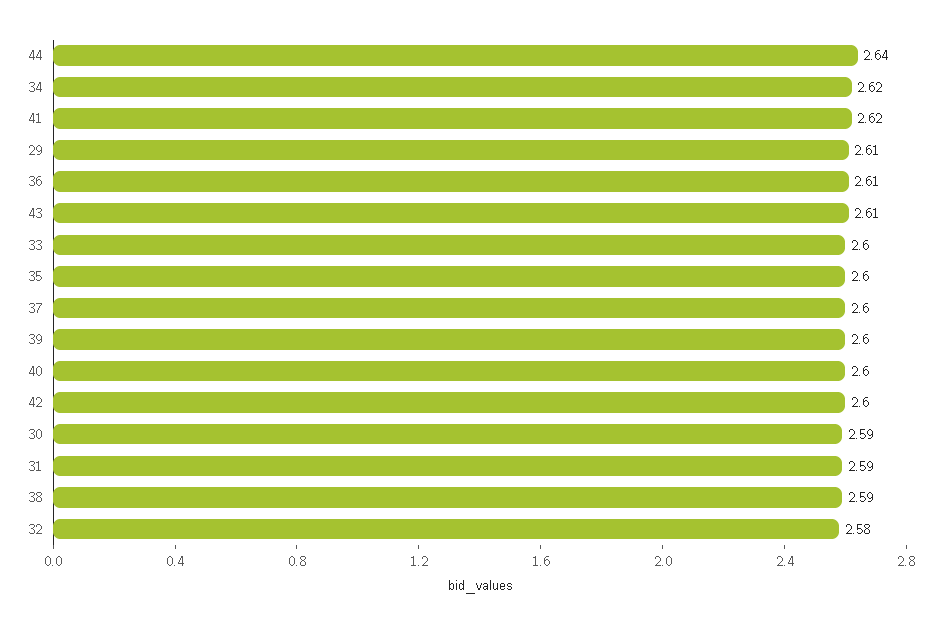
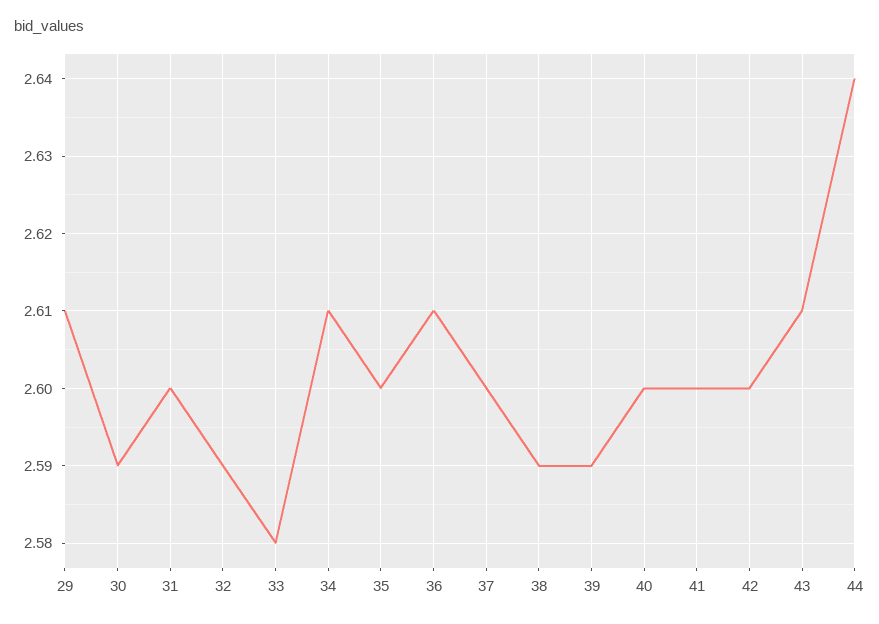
  {
    "44": 2.64,
-   "34": 2.62,
+   "34": 2.61,
-   "41": 2.62,
+   "41": 2.6,
    "29": 2.61,
    "36": 2.61,
    "43": 2.61,
-   "33": 2.6,
+   "33": 2.58,
    "35": 2.6,
    "37": 2.6,
-   "39": 2.6,
+   "39": 2.59,
    "40": 2.6,
    "42": 2.6,
    "30": 2.59,
-   "31": 2.59,
+   "31": 2.6,
    "38": 2.59,
-   "32": 2.58
+   "32": 2.59
  }

